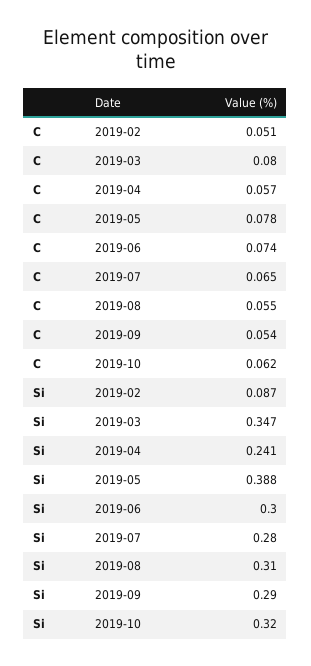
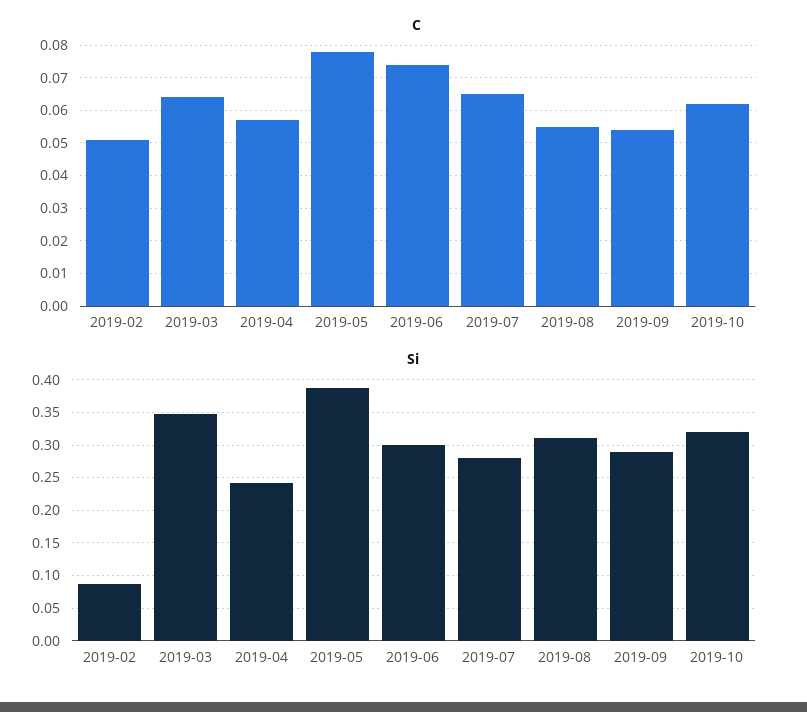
  {
    "C": {
      "2019-02": 0.051,
-     "2019-03": 0.08,
+     "2019-03": 0.065,
      "2019-04": 0.057,
      "2019-05": 0.078,
      "2019-06": 0.074,
      "2019-07": 0.065,
      "2019-08": 0.055,
      "2019-09": 0.054,
      "2019-10": 0.062
    },
    "Si": {
      "2019-02": 0.087,
      "2019-03": 0.347,
      "2019-04": 0.241,
      "2019-05": 0.388,
      "2019-06": 0.3,
      "2019-07": 0.28,
      "2019-08": 0.31,
      "2019-09": 0.29,
      "2019-10": 0.32
    }
  }

